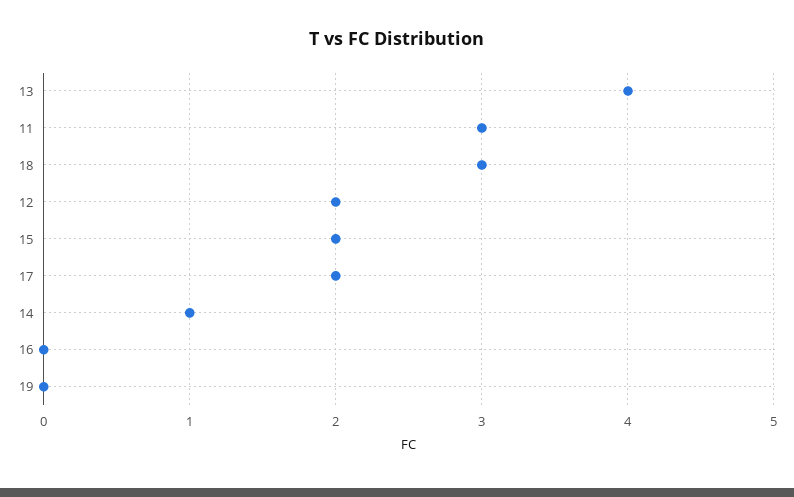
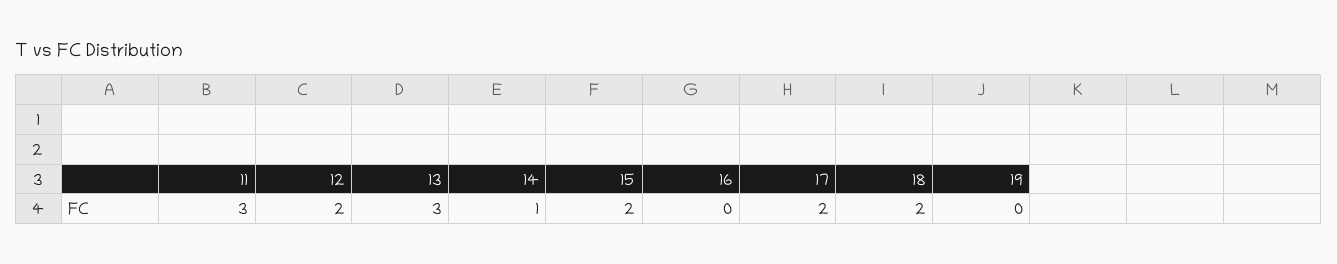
  {
-   "13": 4,
+   "13": 3,
    "11": 3,
-   "18": 3,
+   "18": 2,
    "12": 2,
    "15": 2,
    "17": 2,
    "14": 1,
    "16": 0,
    "19": 0
  }

